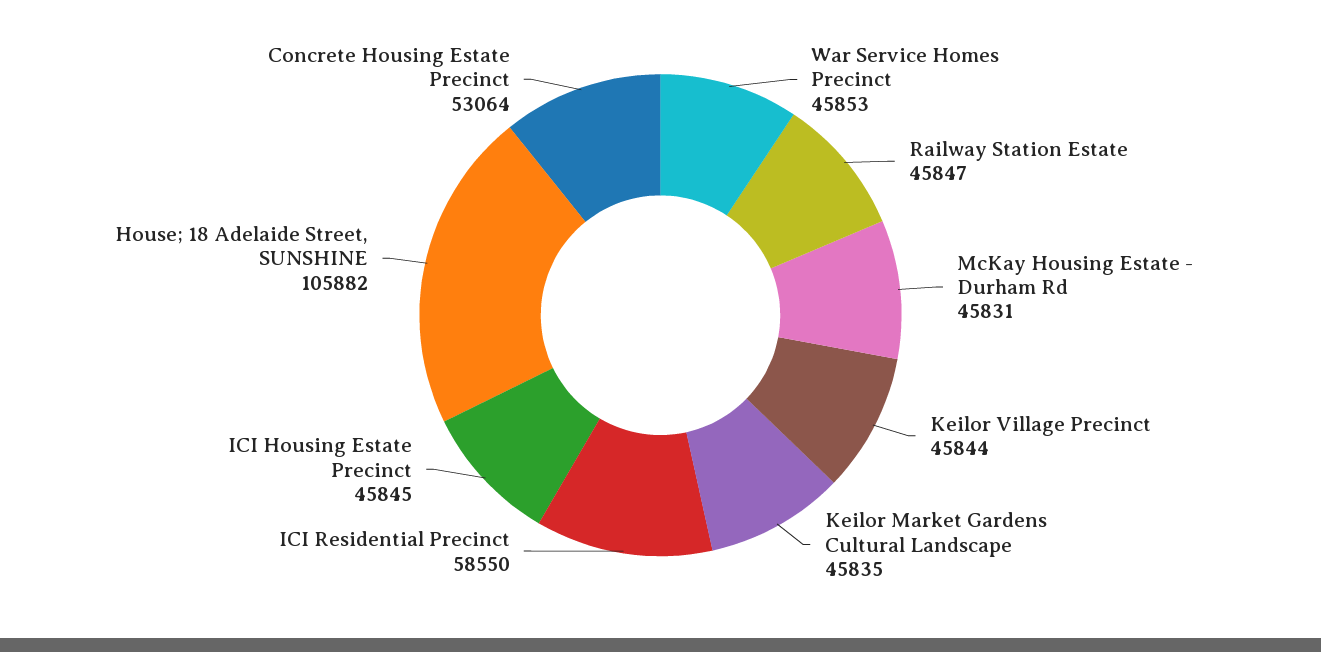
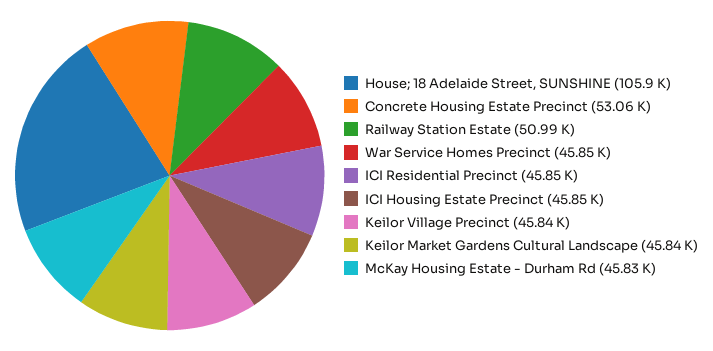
  {
    "War Service Homes Precinct": 45853,
-   "Railway Station Estate": 45847,
+   "Railway Station Estate": 50990,
    "McKay Housing Estate - Durham Rd": 45831,
    "Keilor Village Precinct": 45844,
    "Keilor Market Gardens Cultural Landscape": 45835,
-   "ICI Residential Precinct": 58550,
+   "ICI Residential Precinct": 45850,
    "ICI Housing Estate Precinct": 45845,
    "House; 18 Adelaide Street, SUNSHINE": 105882,
    "Concrete Housing Estate Precinct": 53064
  }

